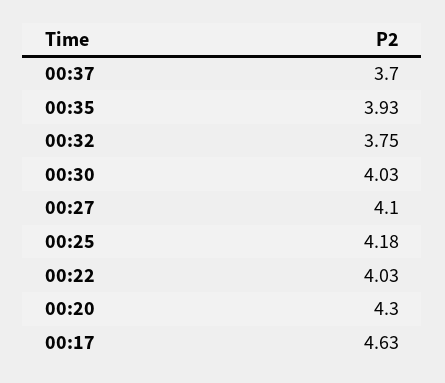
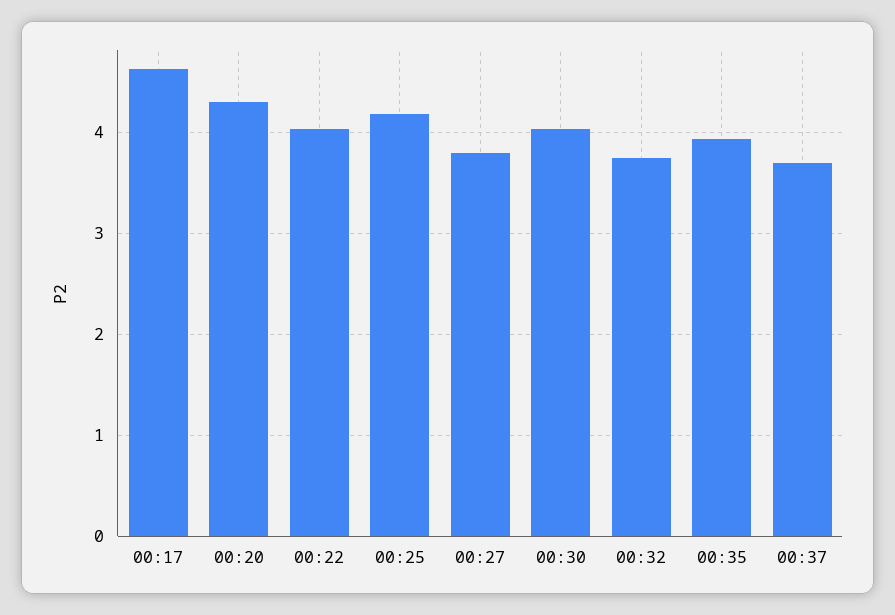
  {
    "00:37": 3.7,
    "00:35": 3.93,
    "00:32": 3.75,
    "00:30": 4.03,
-   "00:27": 4.1,
+   "00:27": 3.8,
    "00:25": 4.18,
    "00:22": 4.03,
    "00:20": 4.3,
    "00:17": 4.63
  }

